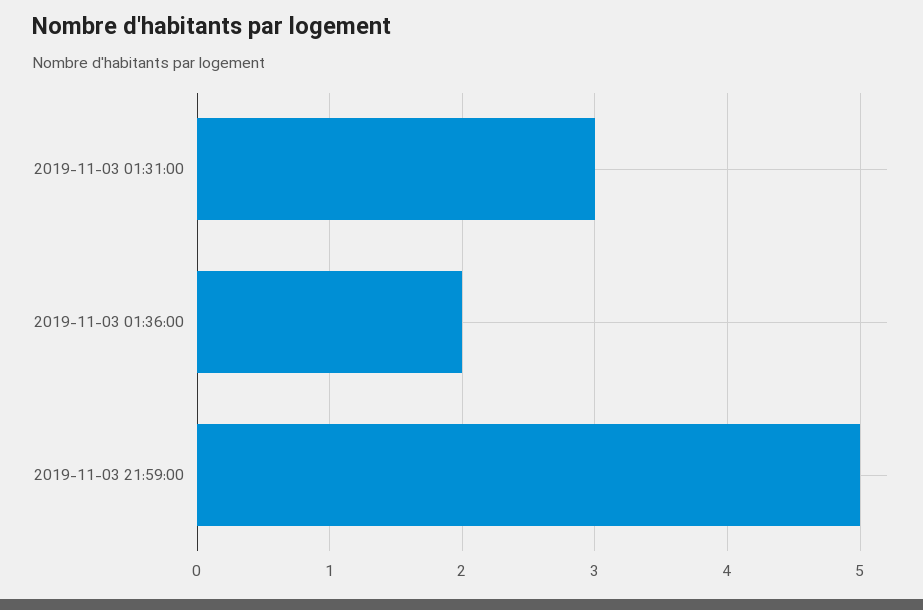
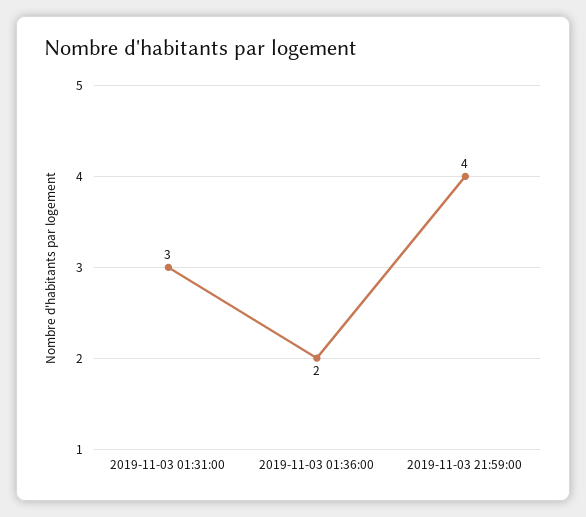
  {
    "2019-11-03 01:31:00": 3,
    "2019-11-03 01:36:00": 2,
-   "2019-11-03 21:59:00": 5
+   "2019-11-03 21:59:00": 4
  }

